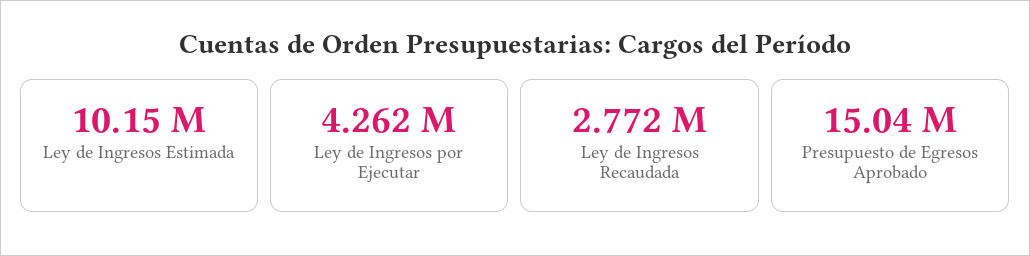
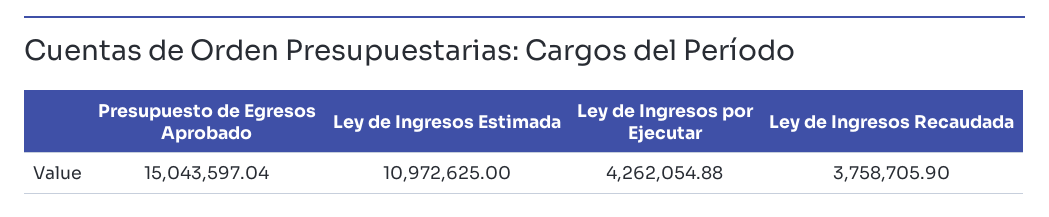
  {
-   "Ley de Ingresos Estimada": 10150000,
+   "Ley de Ingresos Estimada": 10972625,
    "Ley de Ingresos por Ejecutar": 4262054.88,
-   "Ley de Ingresos Recaudada": 2772000,
+   "Ley de Ingresos Recaudada": 3758705.9,
    "Presupuesto de Egresos Aprobado": 15043597.04
  }

